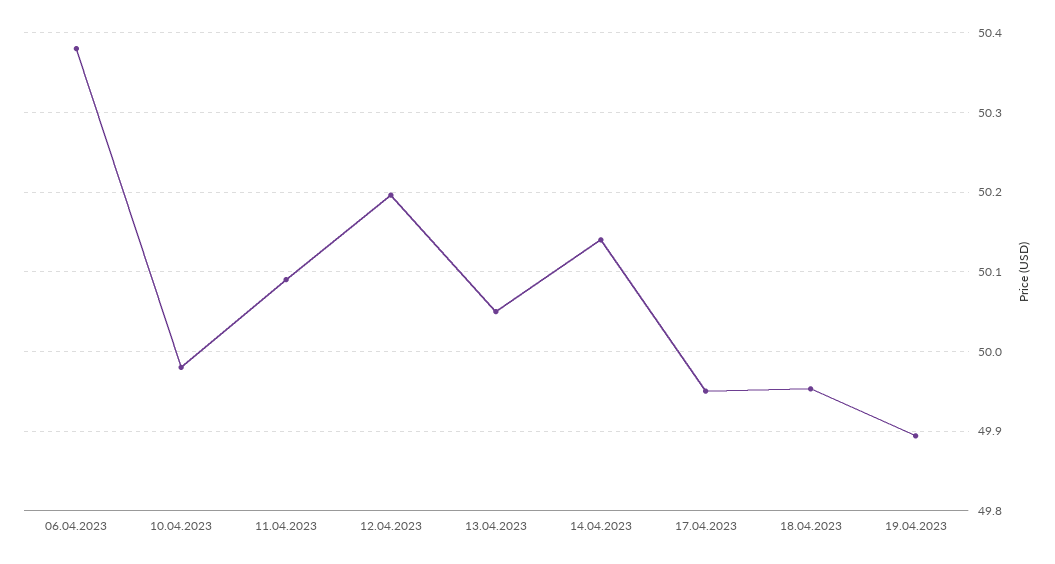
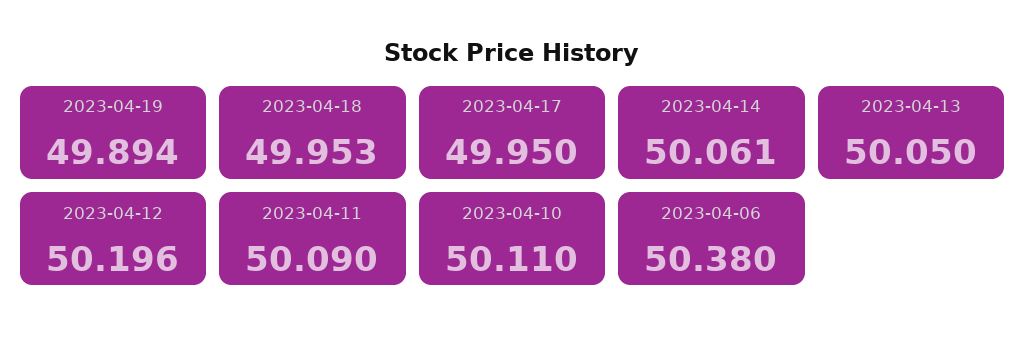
  {
    "06.04.2023": 50.38,
-   "10.04.2023": 49.98,
+   "10.04.2023": 50.11,
    "11.04.2023": 50.09,
    "12.04.2023": 50.196,
    "13.04.2023": 50.05,
-   "14.04.2023": 50.14,
+   "14.04.2023": 50.061,
    "17.04.2023": 49.95,
    "18.04.2023": 49.953,
    "19.04.2023": 49.894
  }

